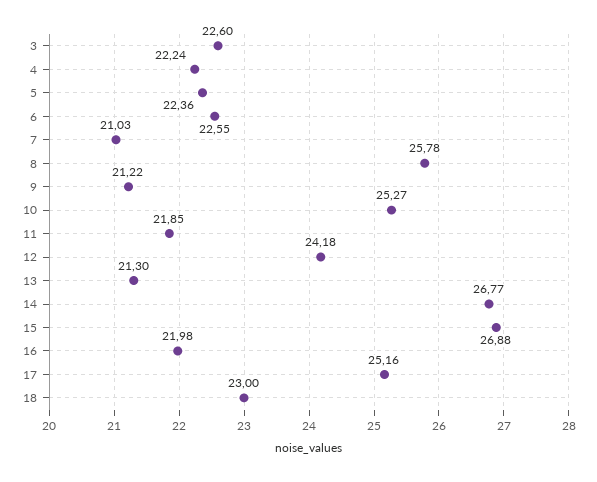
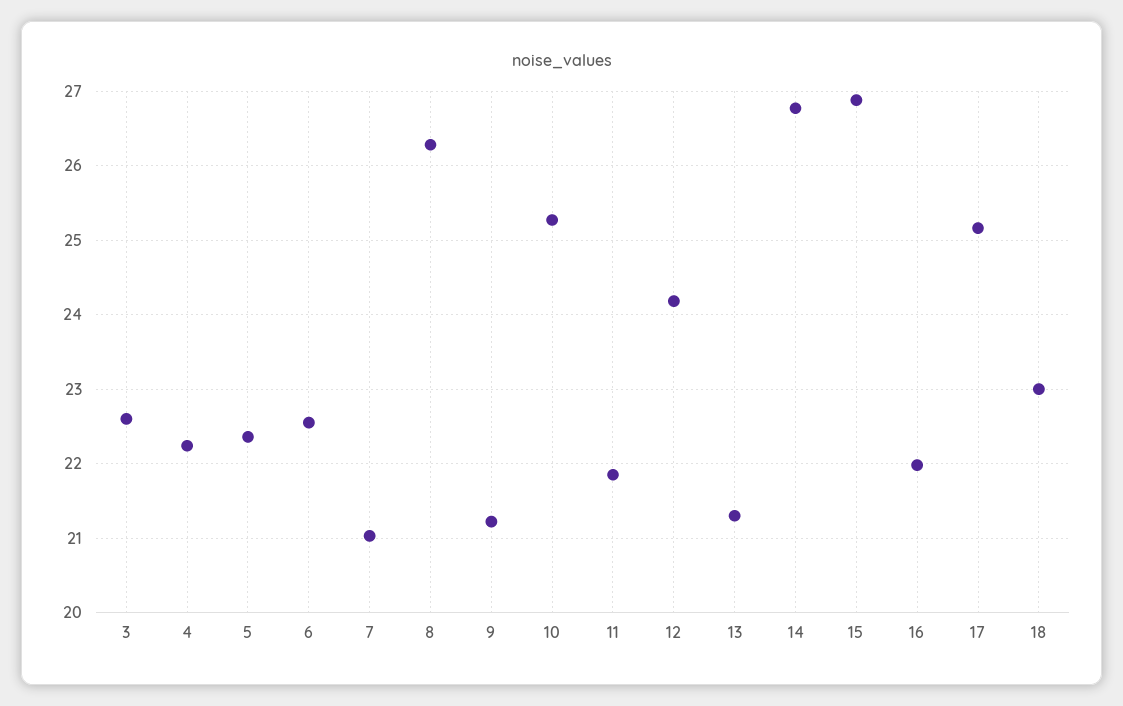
  {
    "3": 22.6,
    "4": 22.24,
    "5": 22.36,
    "6": 22.55,
    "7": 21.03,
-   "8": 25.78,
+   "8": 26.3,
    "9": 21.22,
    "10": 25.27,
    "11": 21.85,
    "12": 24.18,
    "13": 21.3,
    "14": 26.77,
    "15": 26.88,
    "16": 21.98,
    "17": 25.16,
    "18": 23
  }

